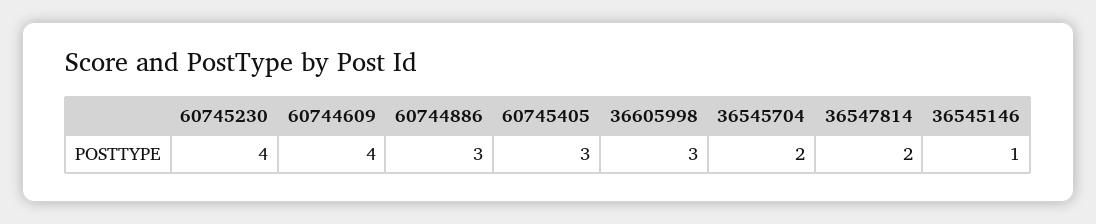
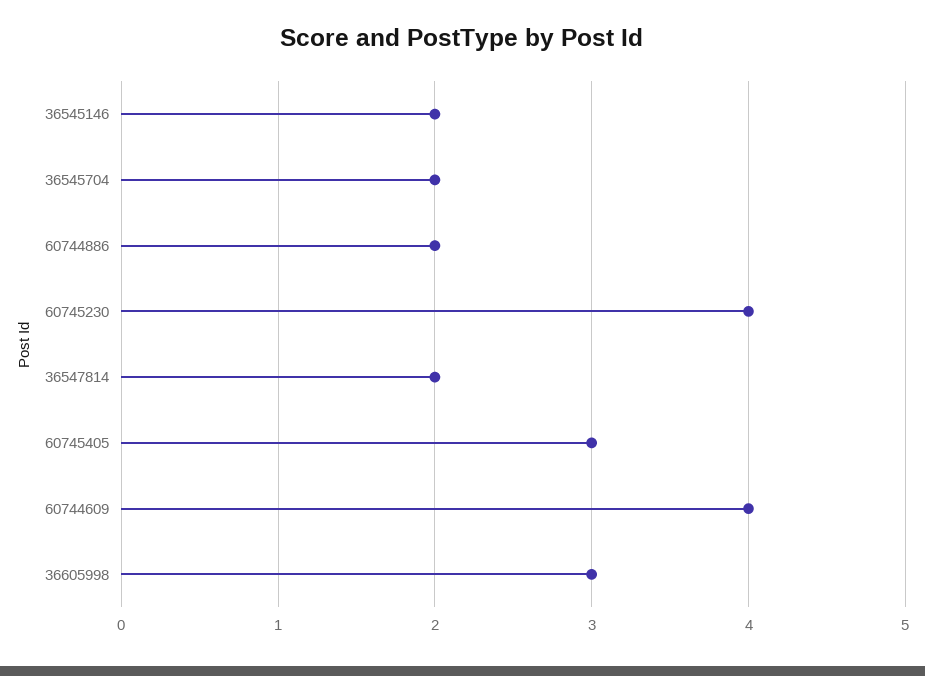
  {
    "60745230": 4,
    "60744609": 4,
-   "60744886": 3,
+   "60744886": 2,
    "60745405": 3,
    "36605998": 3,
    "36545704": 2,
    "36547814": 2,
-   "36545146": 1
+   "36545146": 2
  }

